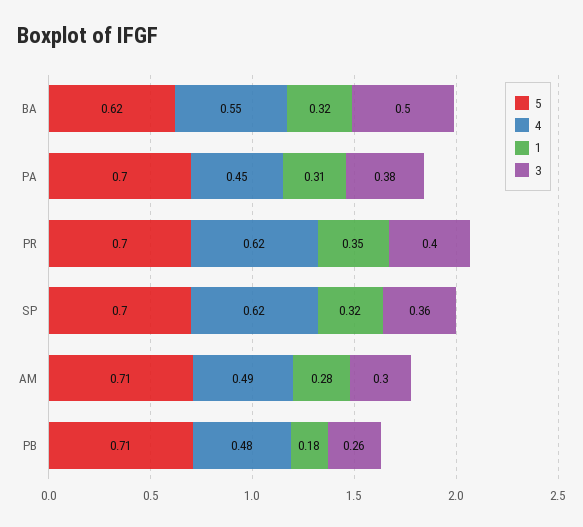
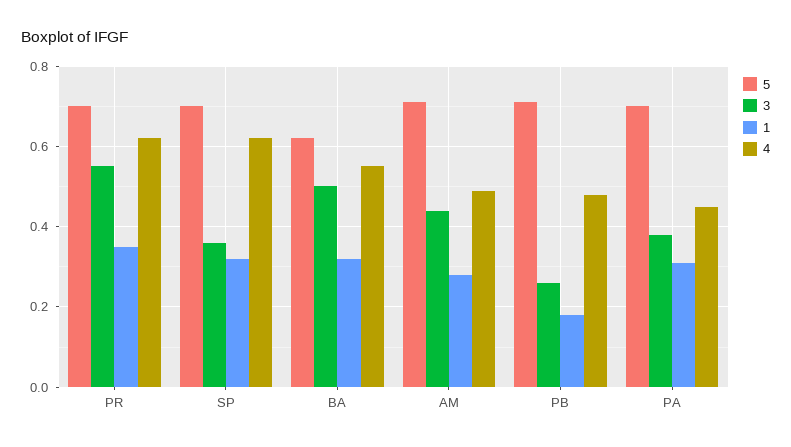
  {
    "5": {
      "BA": 0.62,
      "PA": 0.7,
      "PR": 0.7,
      "SP": 0.7,
      "AM": 0.71,
      "PB": 0.71
    },
    "4": {
      "BA": 0.55,
      "PA": 0.45,
      "PR": 0.62,
      "SP": 0.62,
      "AM": 0.49,
      "PB": 0.48
    },
    "1": {
      "BA": 0.32,
      "PA": 0.31,
      "PR": 0.35,
      "SP": 0.32,
      "AM": 0.28,
      "PB": 0.18
    },
    "3": {
      "BA": 0.5,
      "PA": 0.38,
-     "PR": 0.4,
+     "PR": 0.55,
      "SP": 0.36,
-     "AM": 0.3,
+     "AM": 0.45,
      "PB": 0.26
    }
  }

